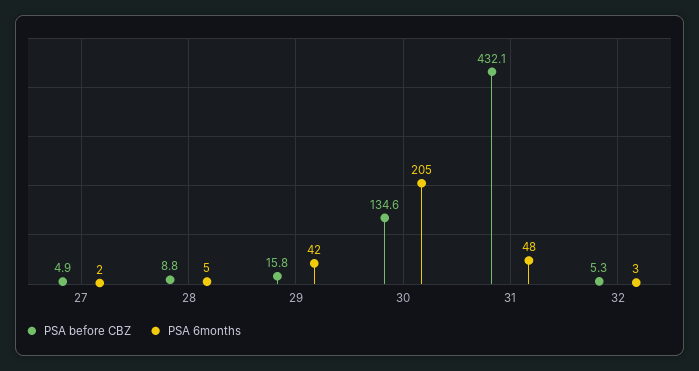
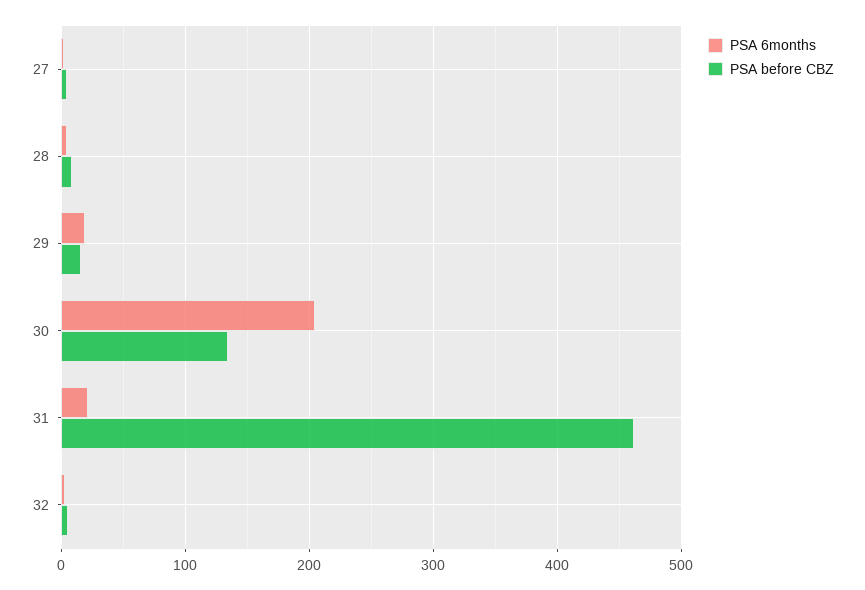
  {
    "PSA before CBZ": {
      "27": 4.9,
      "28": 8.8,
      "29": 15.8,
      "30": 134.6,
-     "31": 432.1,
+     "31": 460,
      "32": 5.3
    },
    "PSA 6months": {
      "27": 2,
      "28": 5,
-     "29": 42,
+     "29": 20,
      "30": 205,
-     "31": 48,
+     "31": 20,
      "32": 3
    }
  }

